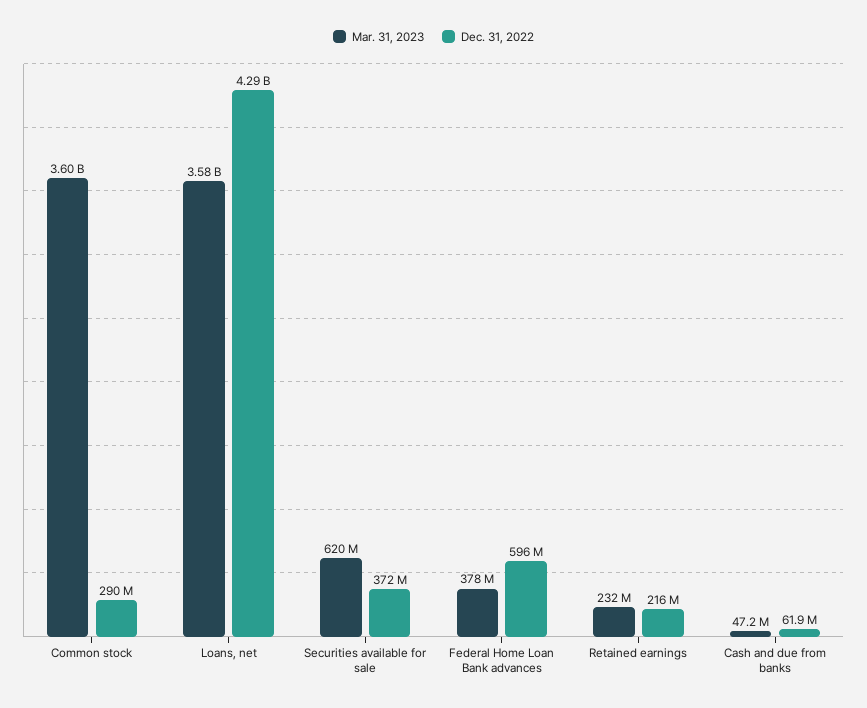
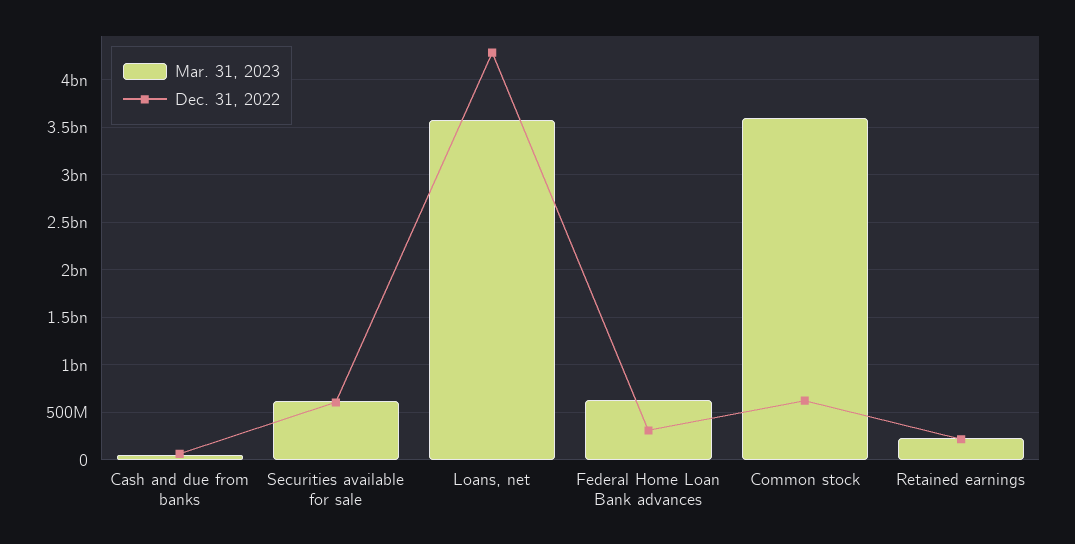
  {
    "Mar. 31, 2023": {
      "Common stock": 3600000000,
      "Loans, net": 3580000000,
      "Securities available for sale": 620000000,
-     "Federal Home Loan Bank advances": 378000000,
+     "Federal Home Loan Bank advances": 600000000,
      "Retained earnings": 232000000,
      "Cash and due from banks": 47200000
    },
    "Dec. 31, 2022": {
-     "Common stock": 290000000,
+     "Common stock": 600000000,
      "Loans, net": 4290000000,
-     "Securities available for sale": 372000000,
+     "Securities available for sale": 600000000,
-     "Federal Home Loan Bank advances": 596000000,
+     "Federal Home Loan Bank advances": 300000000,
      "Retained earnings": 216000000,
      "Cash and due from banks": 61900000
    }
  }

